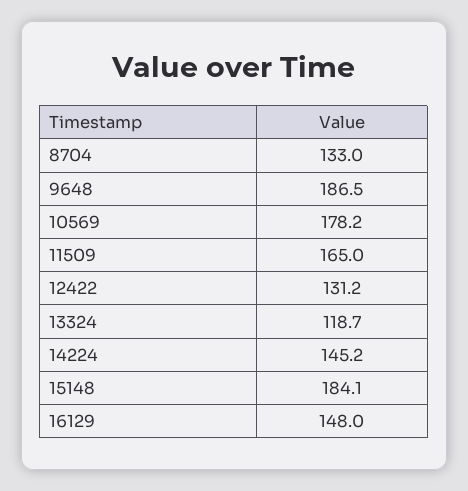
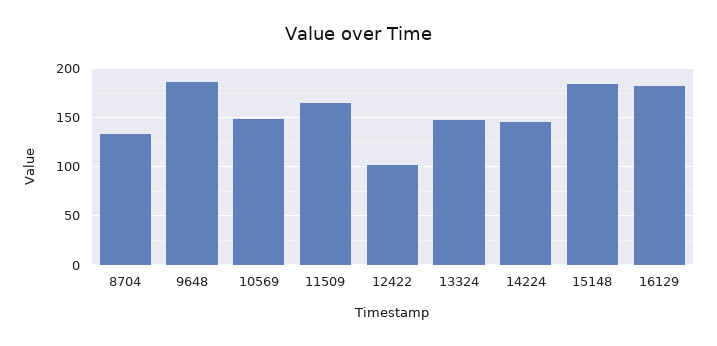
  {
    "8704": 133,
    "9648": 186.5,
-   "10569": 178.2,
+   "10569": 150,
    "11509": 165,
-   "12422": 131.2,
+   "12422": 100,
-   "13324": 118.7,
+   "13324": 150,
    "14224": 145.2,
    "15148": 184.1,
-   "16129": 148
+   "16129": 180
  }

